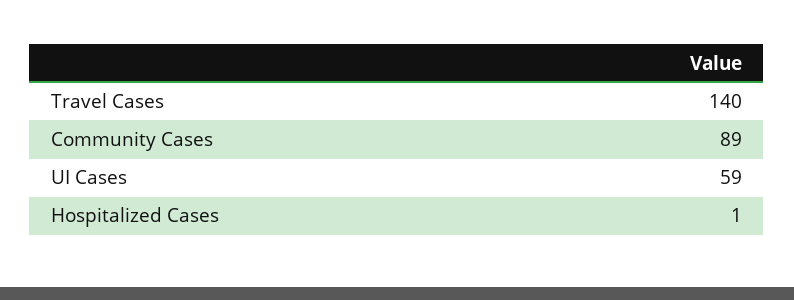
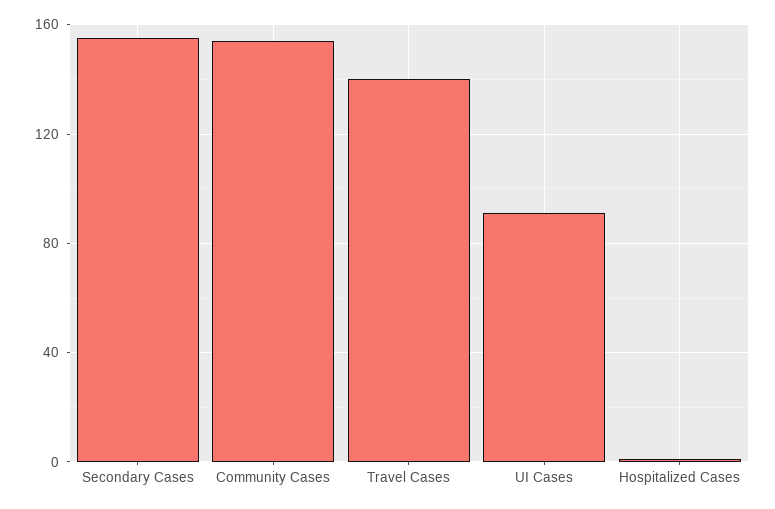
  {
    "Travel Cases": 140,
-   "Community Cases": 89,
+   "Community Cases": 155,
-   "UI Cases": 59,
+   "UI Cases": 90,
-   "Hospitalized Cases": 1
+   "Hospitalized Cases": 1,
+   "Secondary Cases": 155
  }

